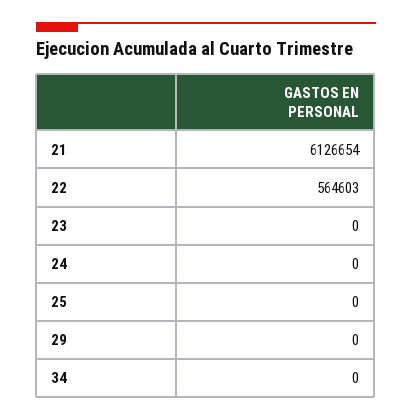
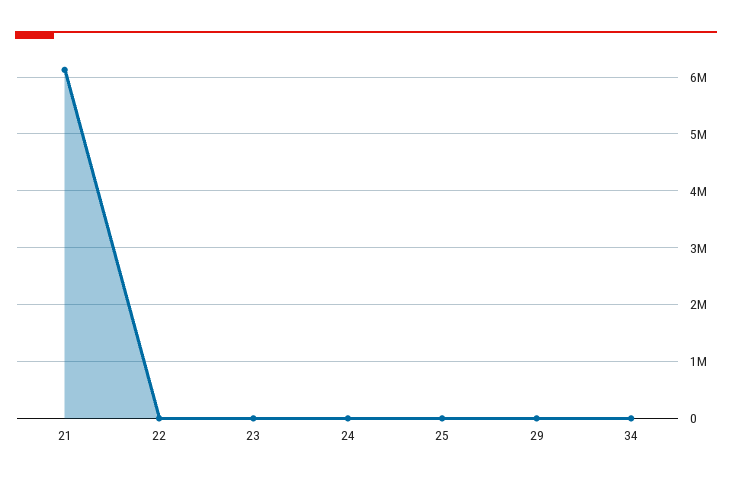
  {
    "21": 6126654,
-   "22": 564603,
+   "22": 0,
    "23": 0,
    "24": 0,
    "25": 0,
    "29": 0,
    "34": 0
  }

